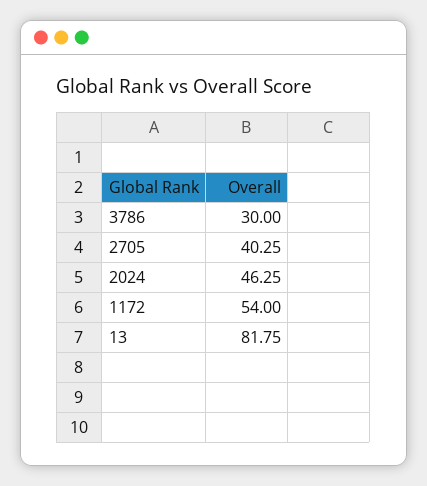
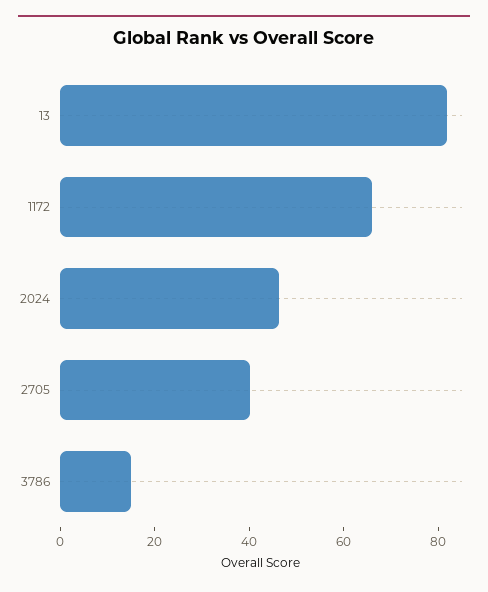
  {
-   "3786": 30,
+   "3786": 15,
    "2705": 40.25,
    "2024": 46.25,
-   "1172": 54,
+   "1172": 65,
    "13": 81.75
  }

